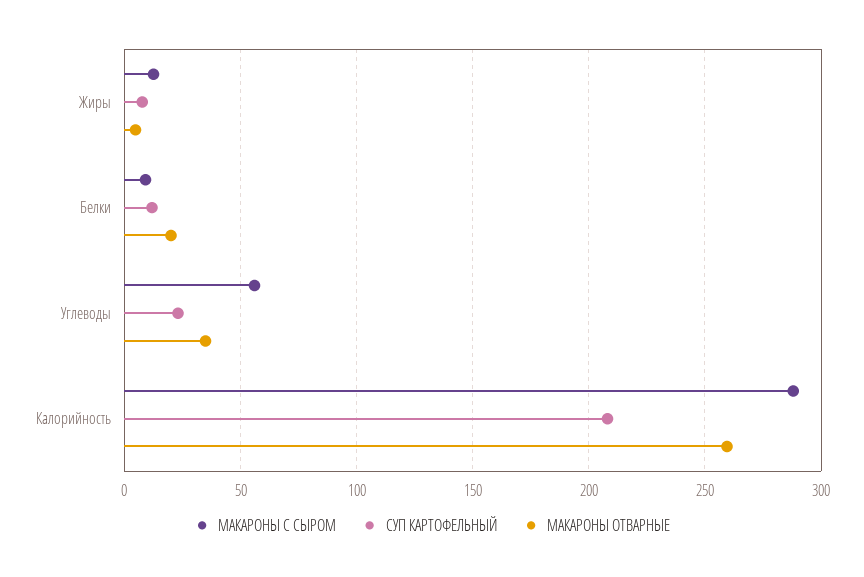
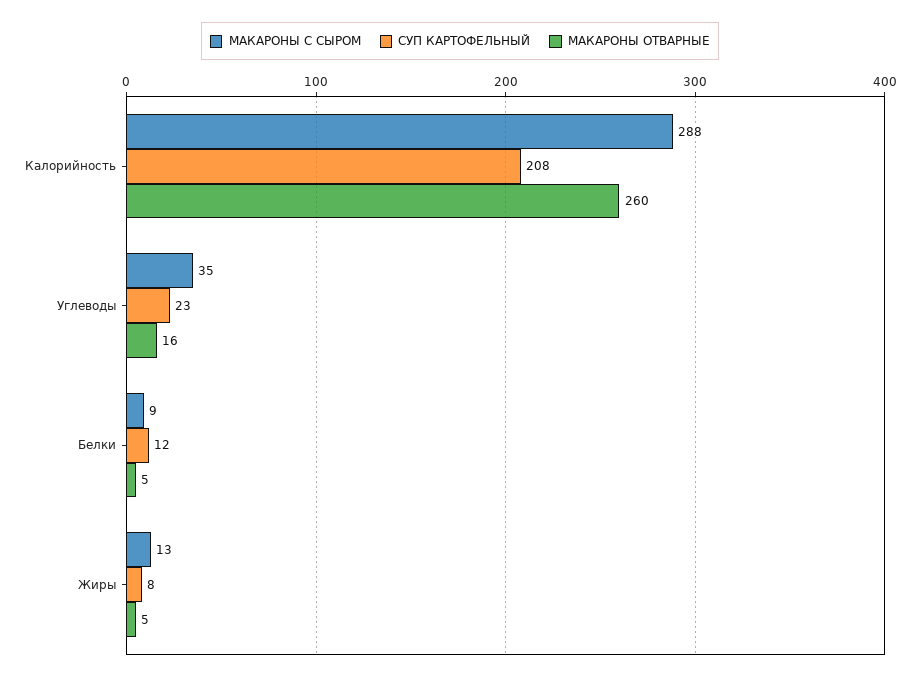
  {
    "МАКАРОНЫ С СЫРОМ": {
      "Жиры": 13,
      "Белки": 9,
-     "Углеводы": 55,
+     "Углеводы": 35,
      "Калорийность": 288
    },
    "СУП КАРТОФЕЛЬНЫЙ": {
      "Жиры": 8,
      "Белки": 12,
      "Углеводы": 23,
      "Калорийность": 208
    },
    "МАКАРОНЫ ОТВАРНЫЕ": {
      "Жиры": 5,
-     "Белки": 20,
+     "Белки": 5,
-     "Углеводы": 35,
+     "Углеводы": 16,
      "Калорийность": 260
    }
  }

